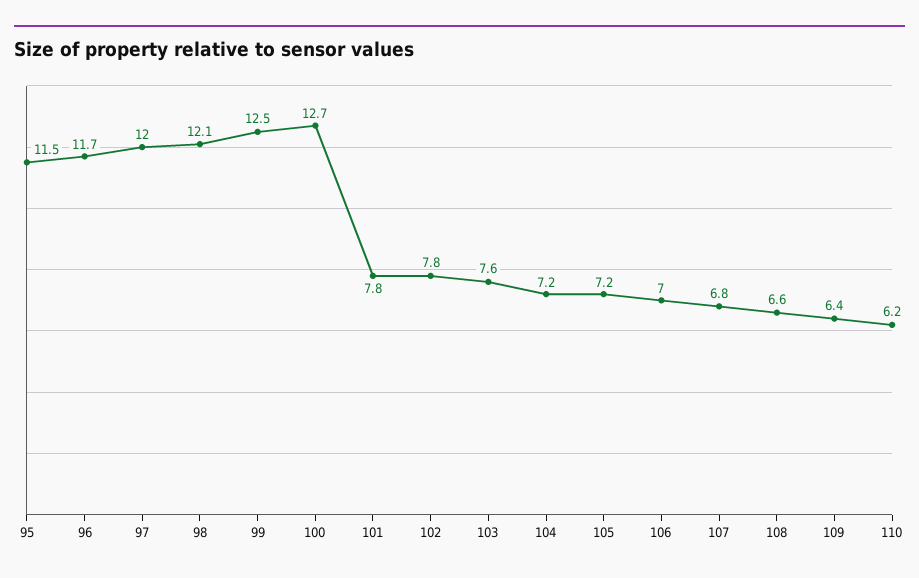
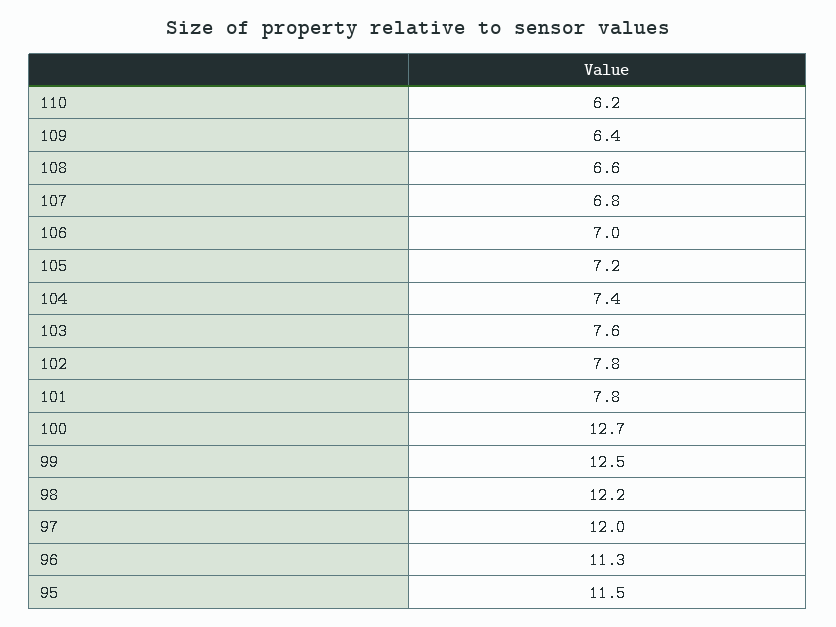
  {
    "95": 11.5,
-   "96": 11.7,
+   "96": 11.3,
    "97": 12,
-   "98": 12.1,
+   "98": 12.2,
    "99": 12.5,
    "100": 12.7,
    "101": 7.8,
    "102": 7.8,
    "103": 7.6,
-   "104": 7.2,
+   "104": 7.4,
    "105": 7.2,
    "106": 7,
    "107": 6.8,
    "108": 6.6,
    "109": 6.4,
    "110": 6.2
  }

